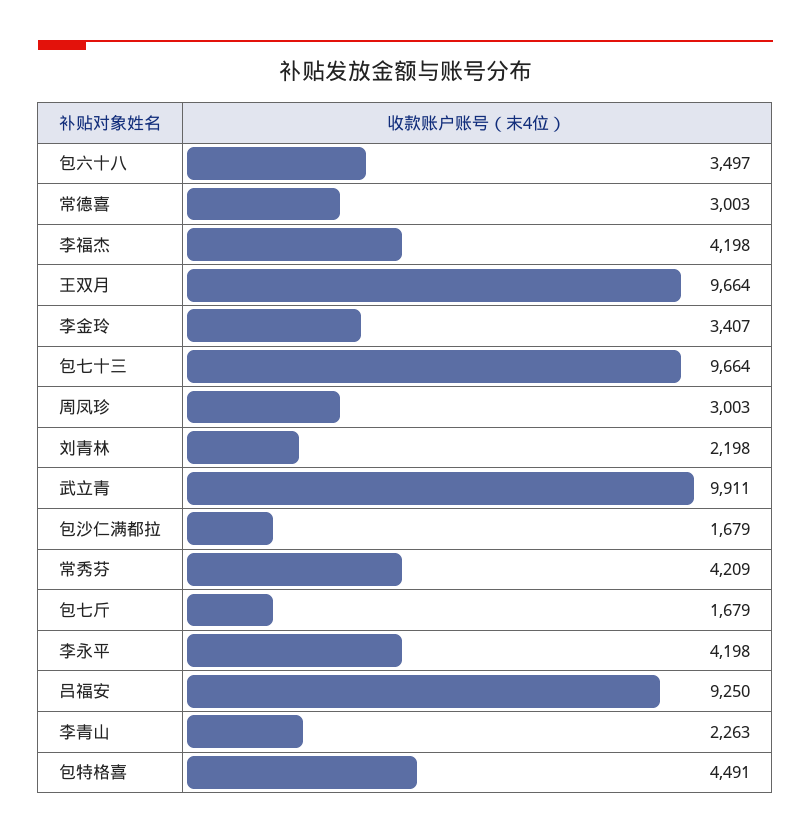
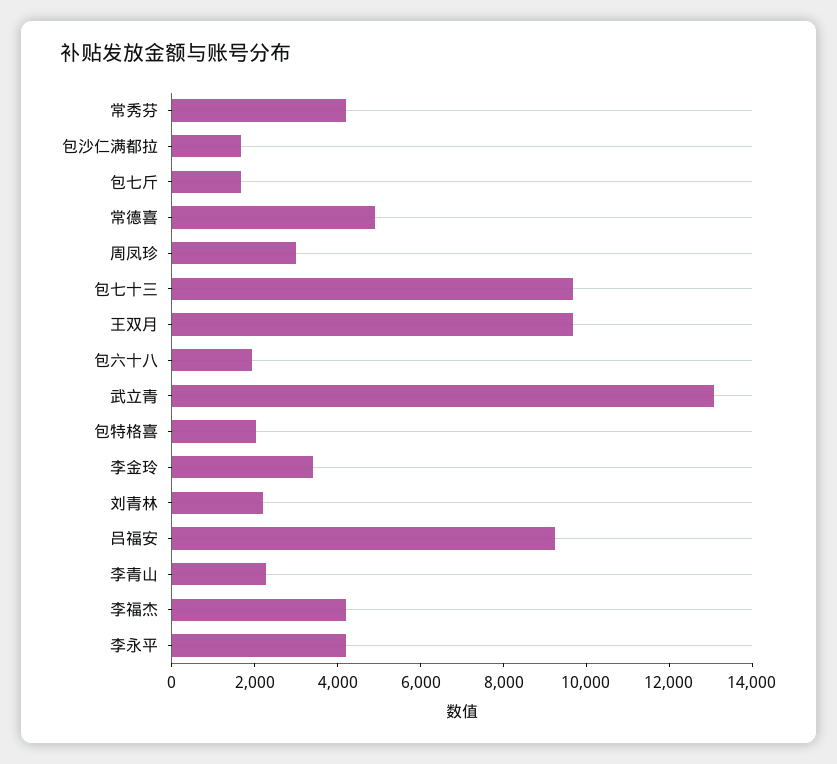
  {
-   "包六十八": 3497,
+   "包六十八": 2000,
-   "常德喜": 3003,
+   "常德喜": 5000,
    "李福杰": 4198,
    "王双月": 9664,
    "李金玲": 3407,
    "包七十三": 9664,
    "周凤珍": 3003,
    "刘青林": 2198,
-   "武立青": 9911,
+   "武立青": 13000,
    "包沙仁满都拉": 1679,
    "常秀芬": 4209,
    "包七斤": 1679,
    "李永平": 4198,
    "吕福安": 9250,
    "李青山": 2263,
-   "包特格喜": 4491
+   "包特格喜": 2000
  }

